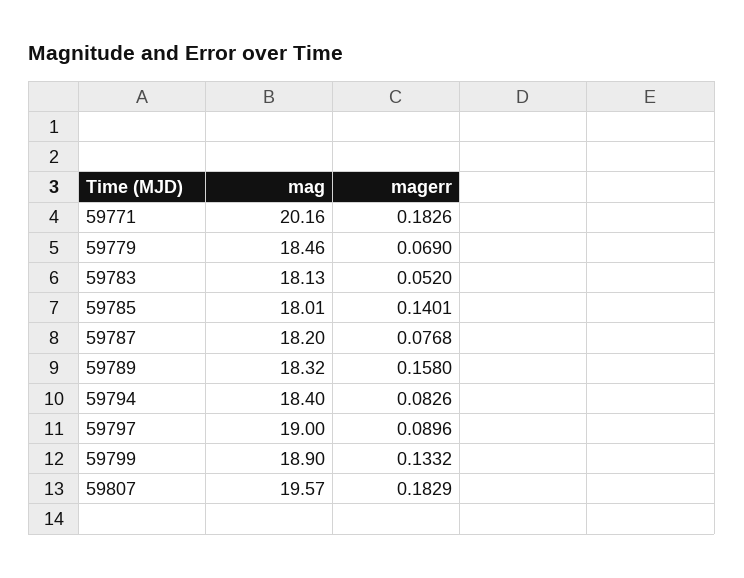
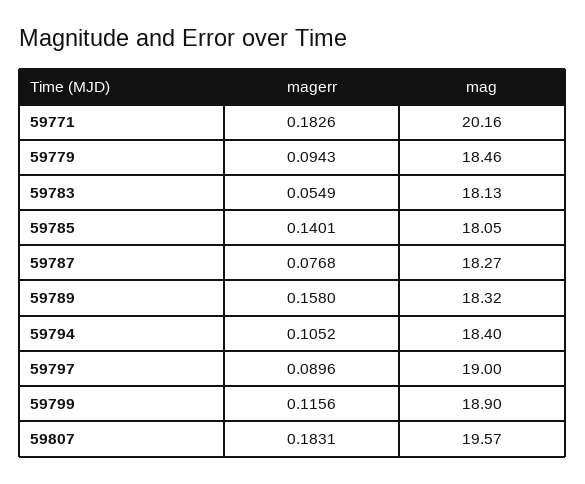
  {
    "mag": {
      "59771": 20.16,
      "59779": 18.46,
      "59783": 18.13,
-     "59785": 18.01,
+     "59785": 18.05,
-     "59787": 18.2,
+     "59787": 18.27,
      "59789": 18.32,
      "59794": 18.4,
      "59797": 19,
      "59799": 18.9,
      "59807": 19.57
    },
    "magerr": {
      "59771": 0.1826,
-     "59779": 0.069,
+     "59779": 0.0943,
-     "59783": 0.052,
+     "59783": 0.0549,
      "59785": 0.1401,
      "59787": 0.0768,
      "59789": 0.158,
-     "59794": 0.0826,
+     "59794": 0.1052,
      "59797": 0.0896,
-     "59799": 0.1332,
+     "59799": 0.1156,
-     "59807": 0.1829
+     "59807": 0.1831
    }
  }

